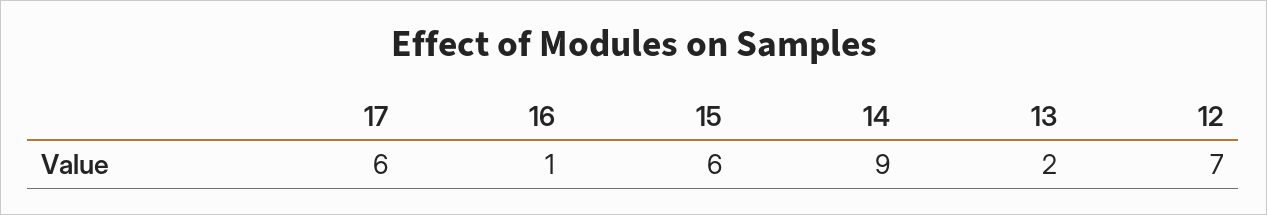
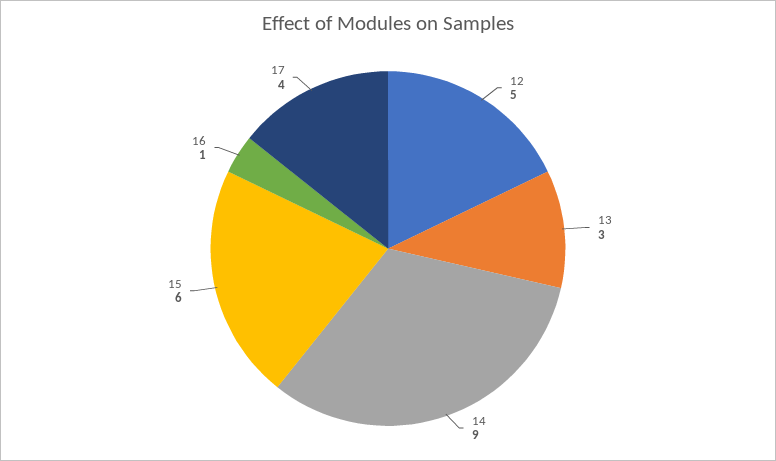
  {
-   "17": 6,
+   "17": 4,
    "16": 1,
    "15": 6,
    "14": 9,
-   "13": 2,
+   "13": 3,
-   "12": 7
+   "12": 5
  }

